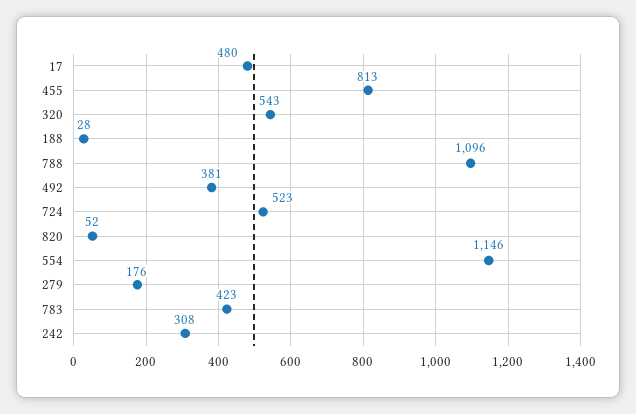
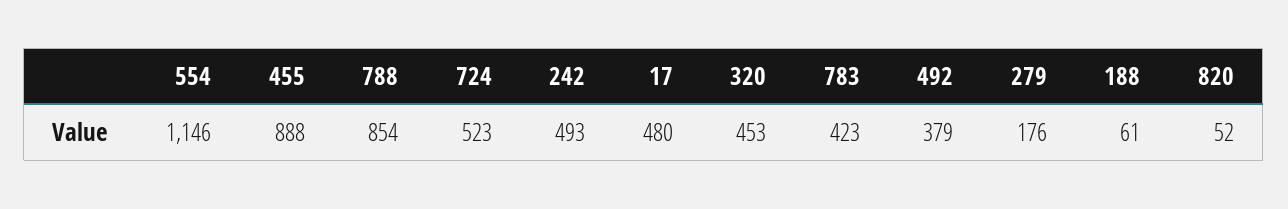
  {
    "17": 480,
-   "455": 813,
+   "455": 888,
-   "320": 543,
+   "320": 453,
-   "188": 28,
+   "188": 61,
-   "788": 1096,
+   "788": 854,
-   "492": 381,
+   "492": 379,
    "724": 523,
    "820": 52,
    "554": 1146,
    "279": 176,
    "783": 423,
-   "242": 308
+   "242": 493
  }

